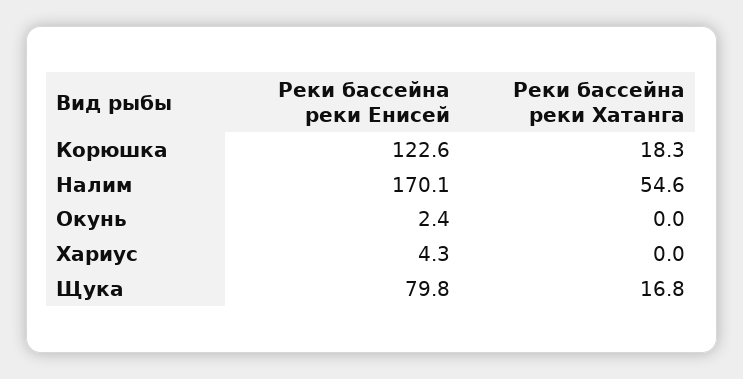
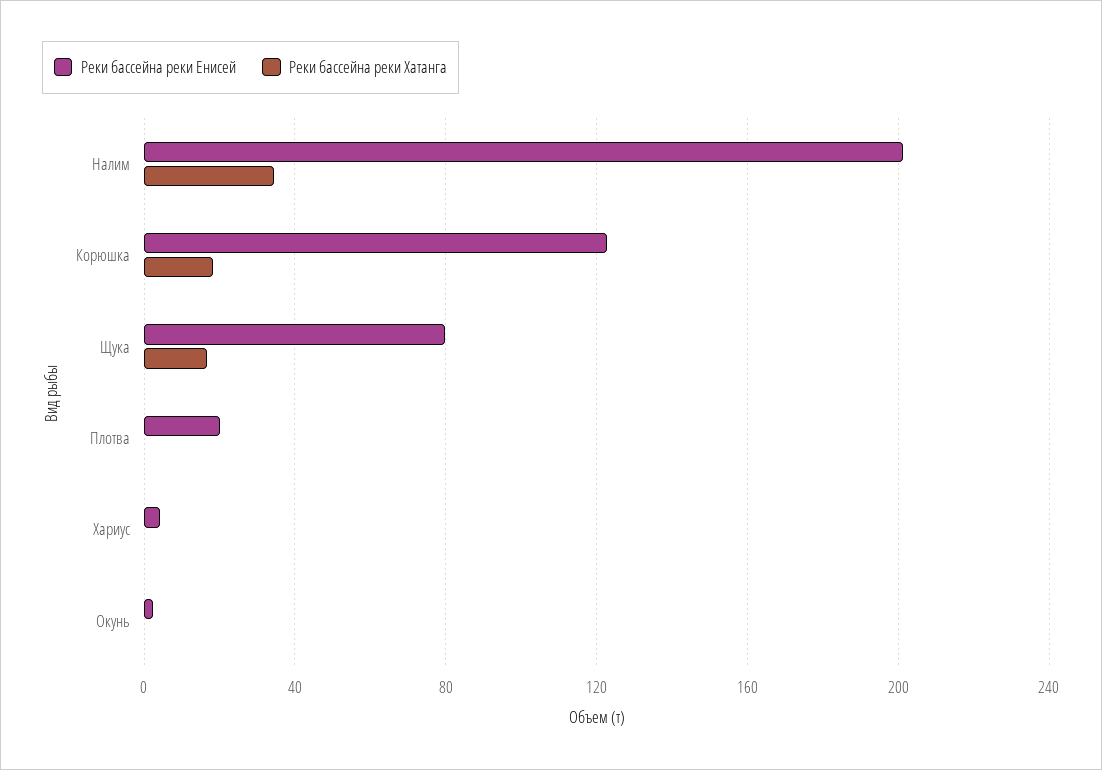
  {
    "Реки бассейна реки Енисей": {
      "Корюшка": 122.6,
-     "Налим": 170.1,
+     "Налим": 200,
      "Окунь": 2.4,
      "Хариус": 4.3,
-     "Щука": 79.8
+     "Щука": 79.8,
+     "Плотва": 20
    },
    "Реки бассейна реки Хатанга": {
      "Корюшка": 18.3,
-     "Налим": 54.6,
+     "Налим": 35,
      "Окунь": 0,
      "Хариус": 0,
-     "Щука": 16.8
+     "Щука": 16.8,
+     "Плотва": 0
    }
  }

